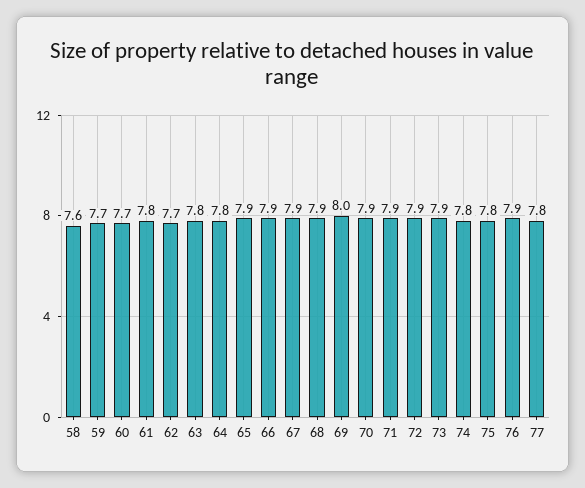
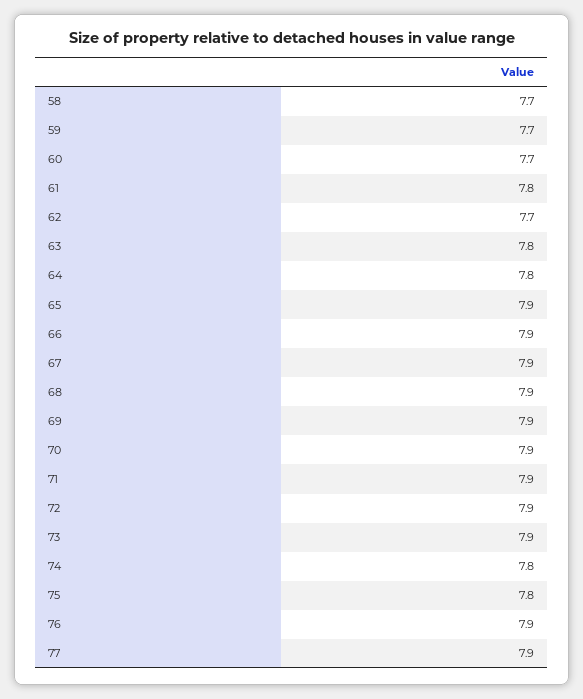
  {
-   "58": 7.6,
+   "58": 7.7,
    "59": 7.7,
    "60": 7.7,
    "61": 7.8,
    "62": 7.7,
    "63": 7.8,
    "64": 7.8,
    "65": 7.9,
    "66": 7.9,
    "67": 7.9,
    "68": 7.9,
-   "69": 8,
+   "69": 7.9,
    "70": 7.9,
    "71": 7.9,
    "72": 7.9,
    "73": 7.9,
    "74": 7.8,
    "75": 7.8,
    "76": 7.9,
-   "77": 7.8
+   "77": 7.9
  }

